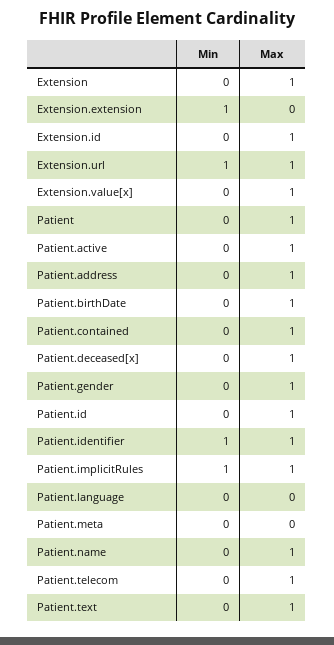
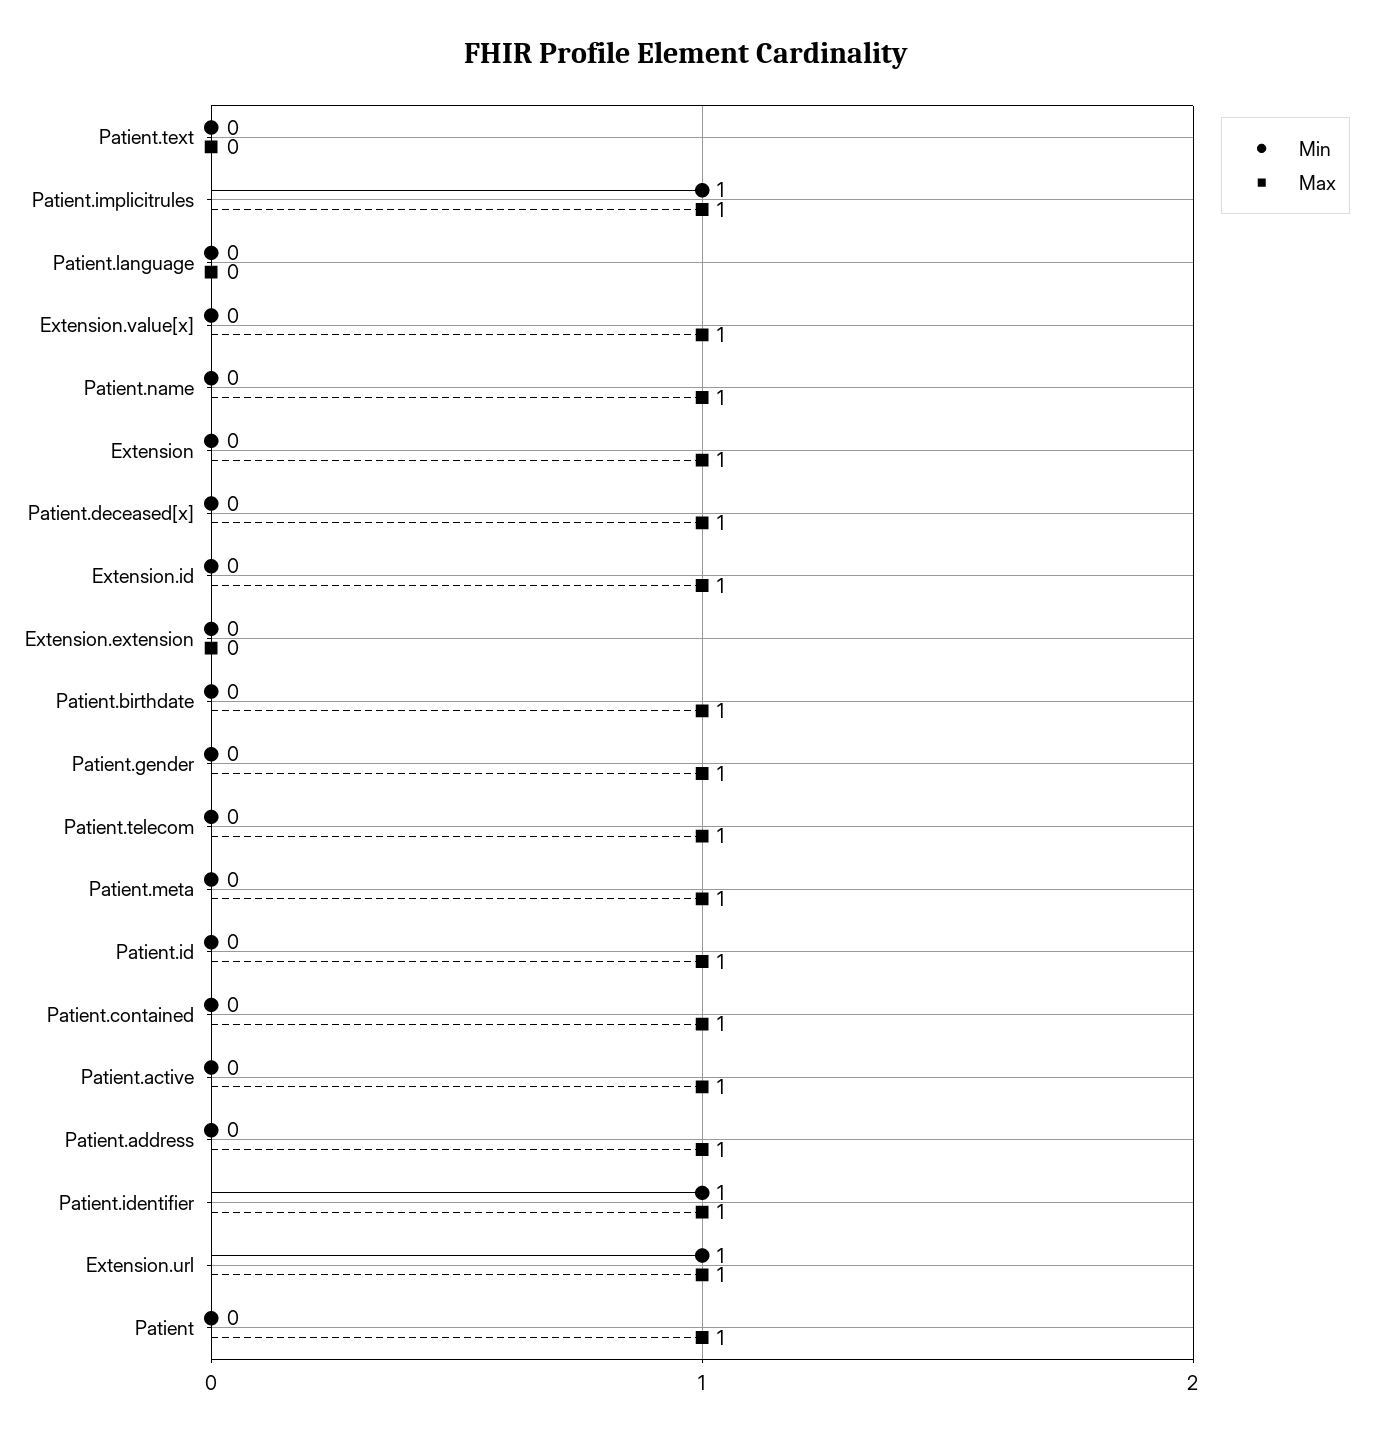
  {
    "Min": {
      "Extension": 0,
-     "Extension.extension": 1,
+     "Extension.extension": 0,
      "Extension.id": 0,
      "Extension.url": 1,
      "Extension.value[x]": 0,
      "Patient": 0,
      "Patient.active": 0,
      "Patient.address": 0,
      "Patient.birthDate": 0,
      "Patient.contained": 0,
      "Patient.deceased[x]": 0,
      "Patient.gender": 0,
      "Patient.id": 0,
      "Patient.identifier": 1,
      "Patient.implicitRules": 1,
      "Patient.language": 0,
      "Patient.meta": 0,
      "Patient.name": 0,
      "Patient.telecom": 0,
      "Patient.text": 0
    },
    "Max": {
      "Extension": 1,
      "Extension.extension": 0,
      "Extension.id": 1,
      "Extension.url": 1,
      "Extension.value[x]": 1,
      "Patient": 1,
      "Patient.active": 1,
      "Patient.address": 1,
      "Patient.birthDate": 1,
      "Patient.contained": 1,
      "Patient.deceased[x]": 1,
      "Patient.gender": 1,
      "Patient.id": 1,
      "Patient.identifier": 1,
      "Patient.implicitRules": 1,
      "Patient.language": 0,
-     "Patient.meta": 0,
+     "Patient.meta": 1,
      "Patient.name": 1,
      "Patient.telecom": 1,
-     "Patient.text": 1
+     "Patient.text": 0
    }
  }

